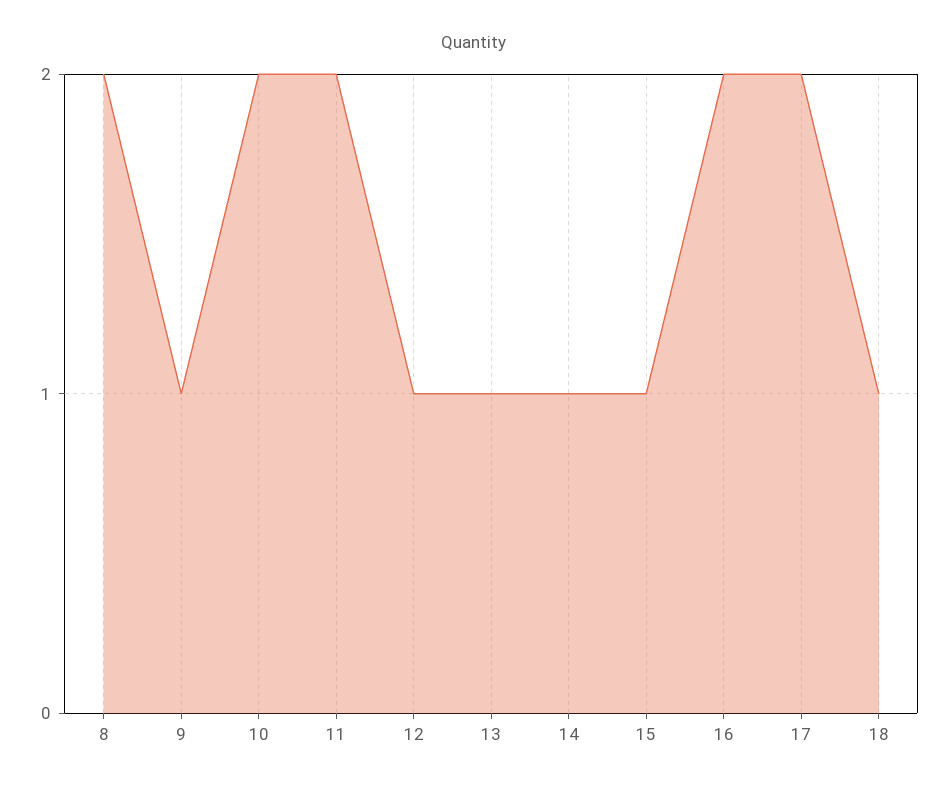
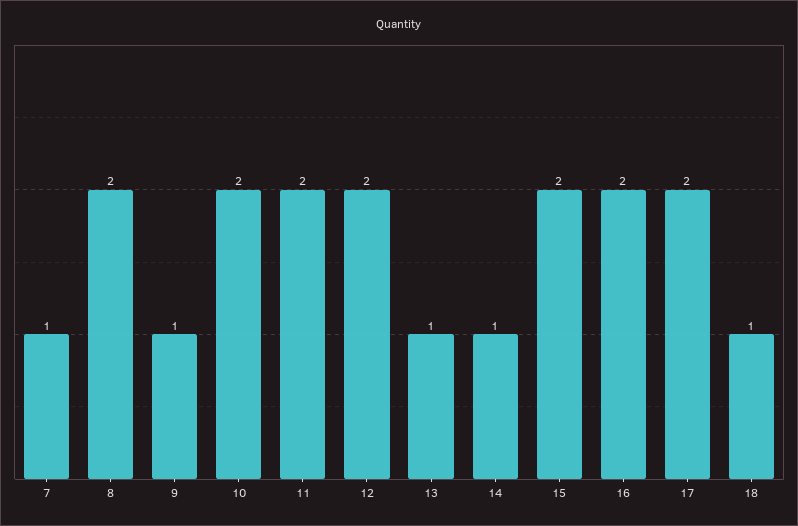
  {
    "8": 2,
    "9": 1,
    "10": 2,
    "11": 2,
-   "12": 1,
+   "12": 2,
    "13": 1,
    "14": 1,
-   "15": 1,
+   "15": 2,
    "16": 2,
    "17": 2,
-   "18": 1
+   "18": 1,
+   "7": 1
  }

